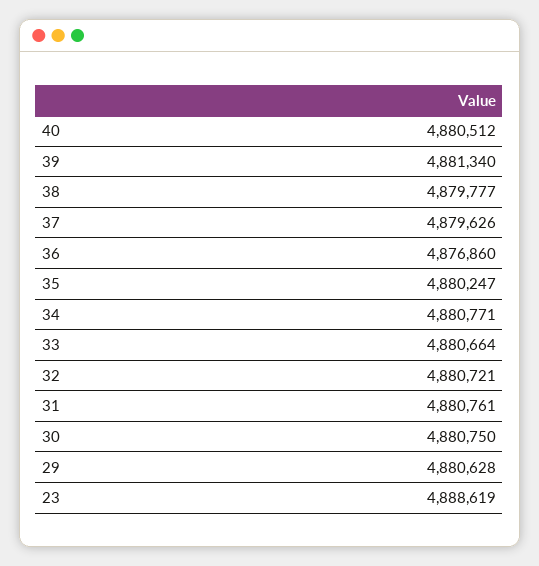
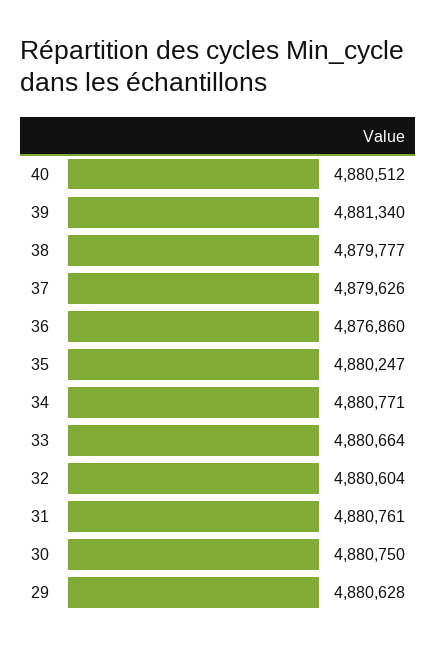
  {
    "40": 4880512,
    "39": 4881340,
    "38": 4879777,
    "37": 4879626,
    "36": 4876860,
    "35": 4880247,
    "34": 4880771,
    "33": 4880664,
-   "32": 4880721,
+   "32": 4880604,
    "31": 4880761,
    "30": 4880750,
-   "29": 4880628,
+   "29": 4880628
-   "23": 4888619
  }

